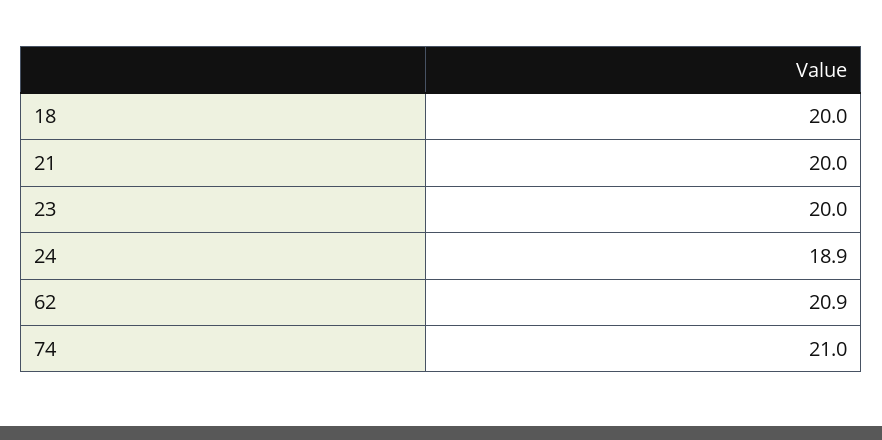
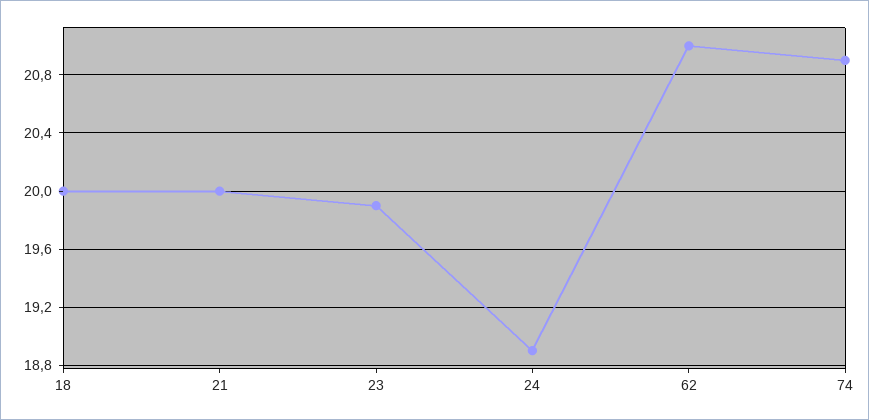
  {
    "18": 20,
    "21": 20,
-   "23": 20,
+   "23": 19.9,
    "24": 18.9,
-   "62": 20.9,
+   "62": 21,
-   "74": 21
+   "74": 20.9
  }

